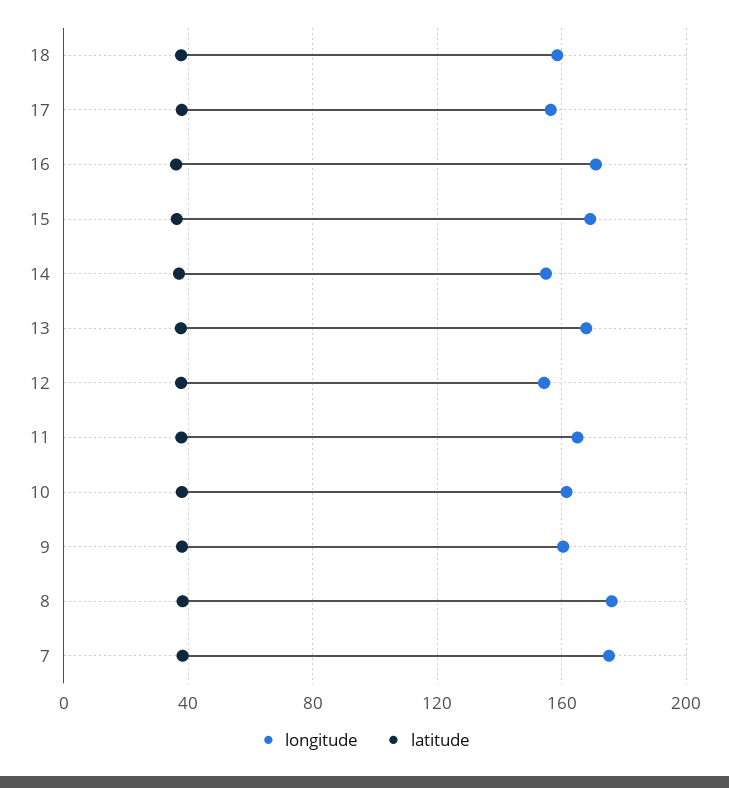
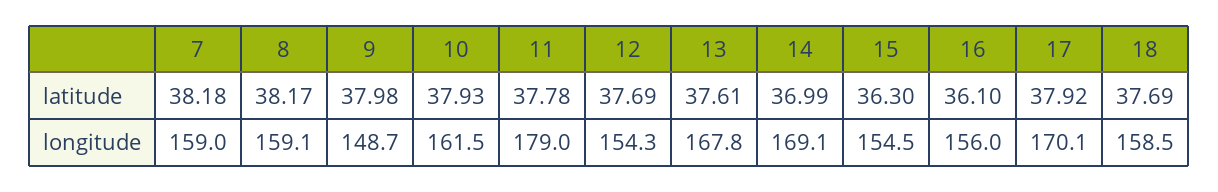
  {
    "longitude": {
      "18": 158.5,
-     "17": 155,
+     "17": 170.1,
-     "16": 170,
+     "16": 156,
-     "15": 170,
+     "15": 154.5,
-     "14": 155,
+     "14": 169.1,
      "13": 167.8,
      "12": 154.3,
-     "11": 165,
+     "11": 179,
      "10": 161.5,
-     "9": 160,
+     "9": 148.7,
-     "8": 175,
+     "8": 159.1,
-     "7": 175
+     "7": 159
    },
    "latitude": {
      "18": 37.69,
      "17": 37.92,
      "16": 36.1,
      "15": 36.3,
      "14": 36.99,
      "13": 37.61,
      "12": 37.69,
      "11": 37.78,
      "10": 37.93,
      "9": 37.98,
      "8": 38.17,
      "7": 38.18
    }
  }

